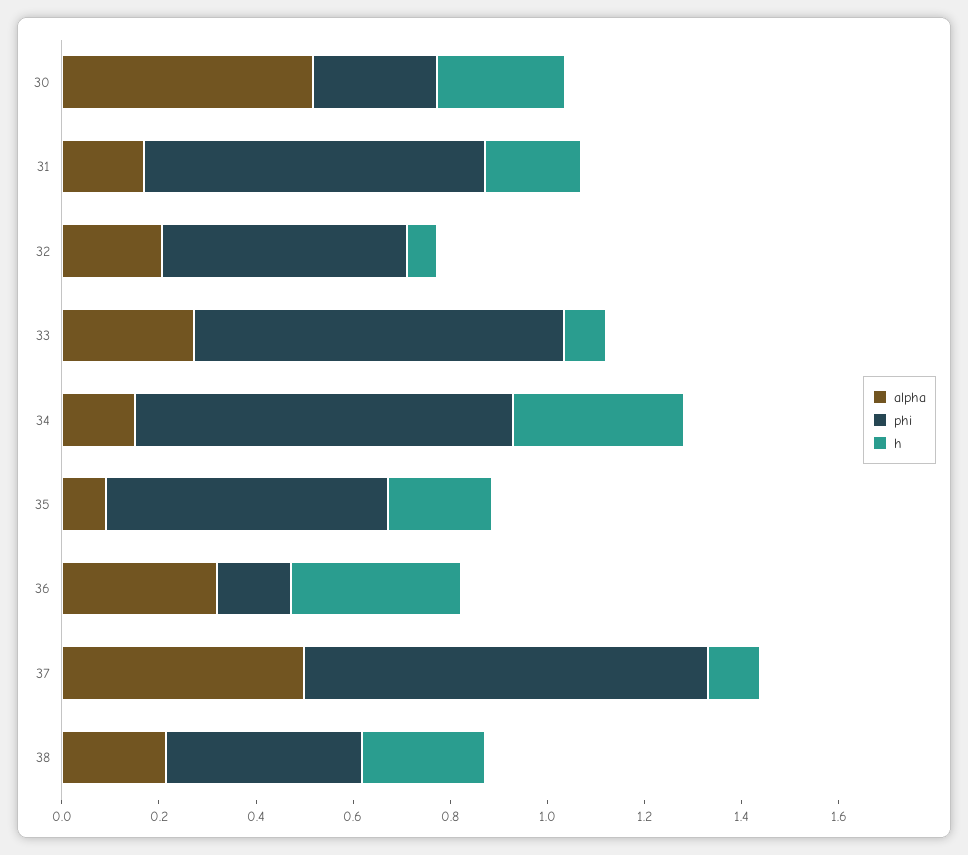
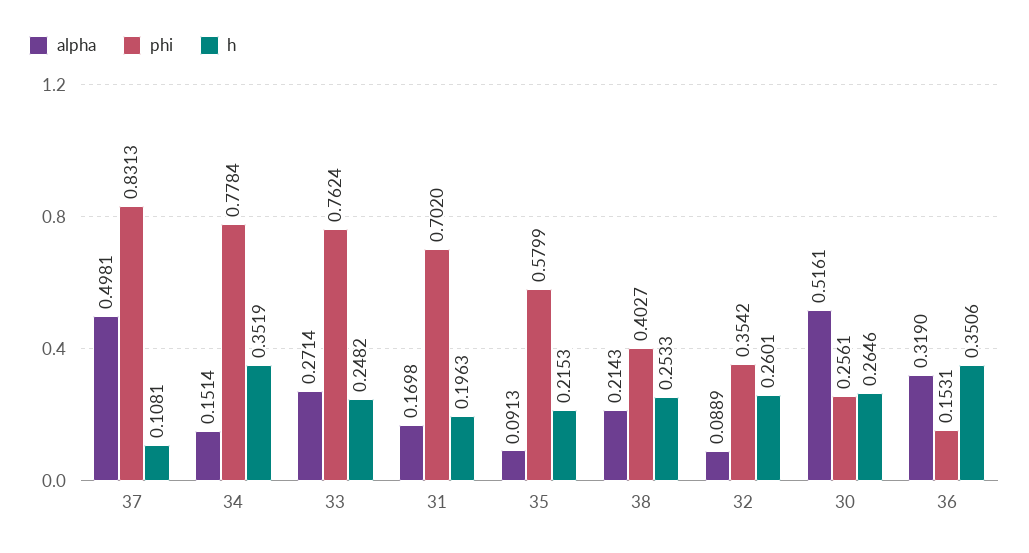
  {
    "alpha": {
      "30": 0.5161,
      "31": 0.1698,
-     "32": 0.2,
+     "32": 0.0889,
      "33": 0.2714,
      "34": 0.1514,
      "35": 0.0913,
      "36": 0.319,
      "37": 0.4981,
      "38": 0.2143
    },
    "phi": {
      "30": 0.2561,
      "31": 0.702,
-     "32": 0.5,
+     "32": 0.3542,
      "33": 0.7624,
      "34": 0.7784,
      "35": 0.5799,
      "36": 0.1531,
      "37": 0.8313,
      "38": 0.4027
    },
    "h": {
      "30": 0.2646,
      "31": 0.1963,
-     "32": 0.05,
+     "32": 0.2601,
-     "33": 0.1,
+     "33": 0.2482,
      "34": 0.3519,
      "35": 0.2153,
      "36": 0.3506,
      "37": 0.1081,
      "38": 0.2533
    }
  }

